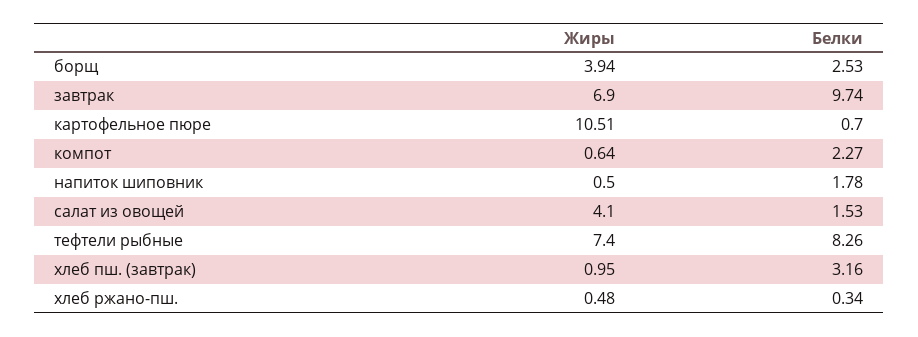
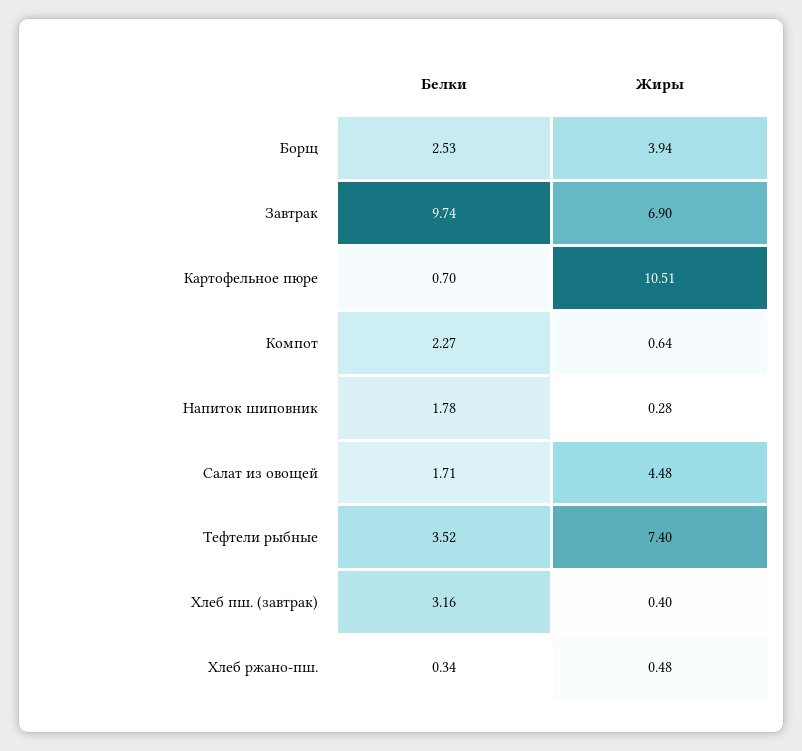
  {
    "Жиры": {
      "борщ": 3.94,
      "завтрак": 6.9,
      "картофельное пюре": 10.51,
      "компот": 0.64,
-     "напиток шиповник": 0.5,
+     "напиток шиповник": 0.28,
-     "салат из овощей": 4.1,
+     "салат из овощей": 4.48,
      "тефтели рыбные": 7.4,
-     "хлеб пш. (завтрак)": 0.95,
+     "хлеб пш. (завтрак)": 0.4,
      "хлеб ржано-пш.": 0.48
    },
    "Белки": {
      "борщ": 2.53,
      "завтрак": 9.74,
      "картофельное пюре": 0.7,
      "компот": 2.27,
      "напиток шиповник": 1.78,
-     "салат из овощей": 1.53,
+     "салат из овощей": 1.71,
-     "тефтели рыбные": 8.26,
+     "тефтели рыбные": 3.52,
      "хлеб пш. (завтрак)": 3.16,
      "хлеб ржано-пш.": 0.34
    }
  }

